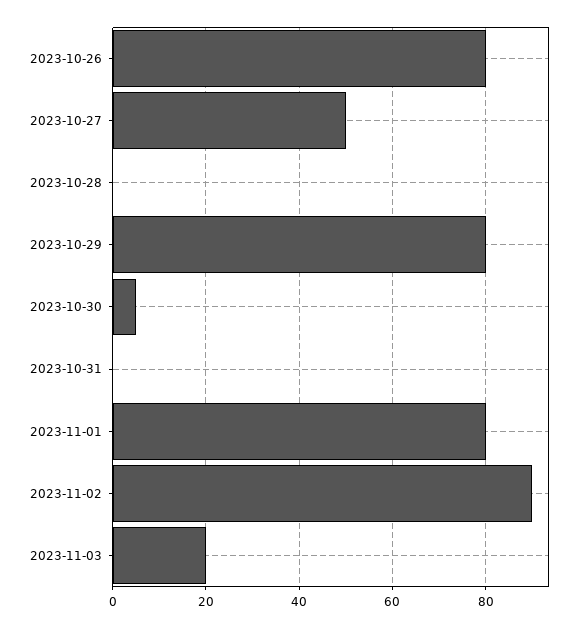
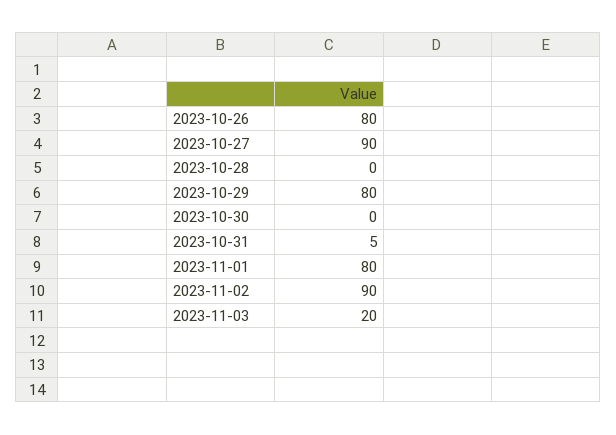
  {
    "2023-10-26": 80,
-   "2023-10-27": 50,
+   "2023-10-27": 90,
    "2023-10-28": 0,
    "2023-10-29": 80,
-   "2023-10-30": 5,
+   "2023-10-30": 0,
-   "2023-10-31": 0,
+   "2023-10-31": 5,
    "2023-11-01": 80,
    "2023-11-02": 90,
    "2023-11-03": 20
  }

